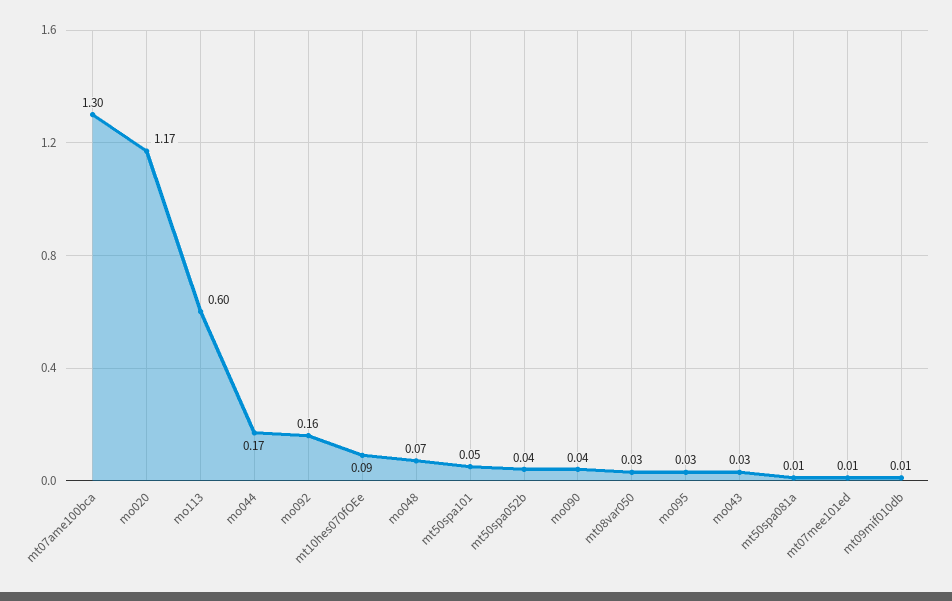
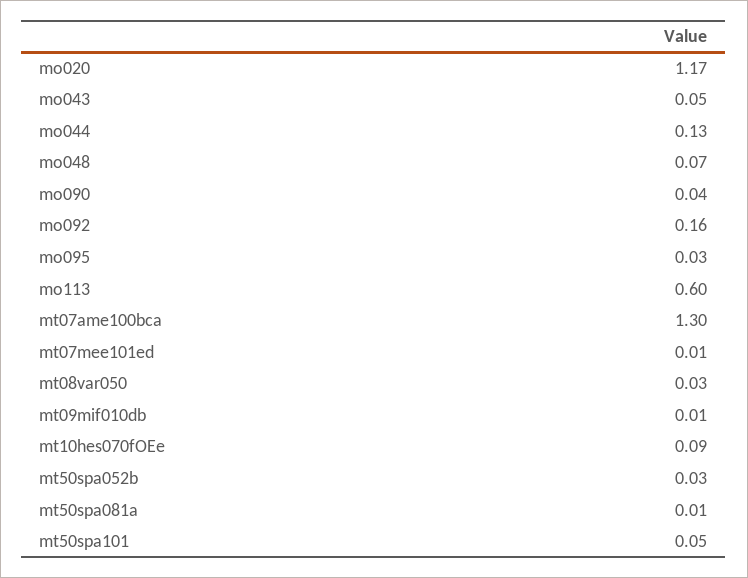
  {
    "mt07ame100bca": 1.3,
    "mo020": 1.17,
    "mo113": 0.6,
-   "mo044": 0.17,
+   "mo044": 0.13,
    "mo092": 0.16,
    "mt10hes070fOEe": 0.09,
    "mo048": 0.07,
    "mt50spa101": 0.05,
-   "mt50spa052b": 0.04,
+   "mt50spa052b": 0.03,
    "mo090": 0.04,
    "mt08var050": 0.03,
    "mo095": 0.03,
-   "mo043": 0.03,
+   "mo043": 0.05,
    "mt50spa081a": 0.01,
    "mt07mee101ed": 0.01,
    "mt09mif010db": 0.01
  }

